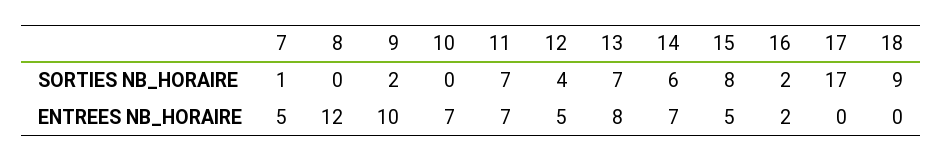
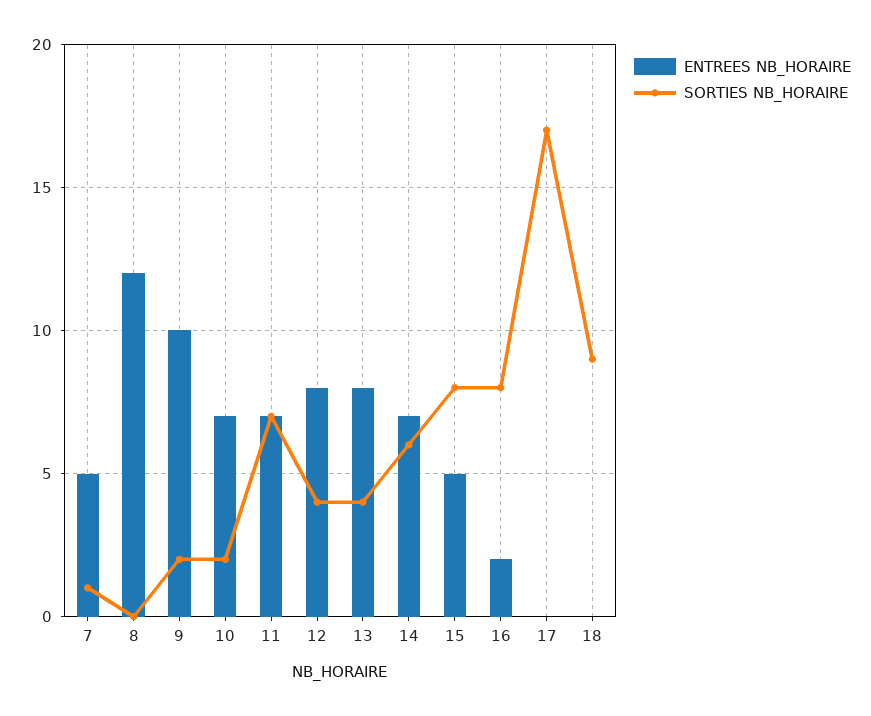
  {
    "SORTIES NB_HORAIRE": {
      "7": 1,
      "8": 0,
      "9": 2,
-     "10": 0,
+     "10": 2,
      "11": 7,
      "12": 4,
-     "13": 7,
+     "13": 4,
      "14": 6,
      "15": 8,
-     "16": 2,
+     "16": 8,
      "17": 17,
      "18": 9
    },
    "ENTREES NB_HORAIRE": {
      "7": 5,
      "8": 12,
      "9": 10,
      "10": 7,
      "11": 7,
-     "12": 5,
+     "12": 8,
      "13": 8,
      "14": 7,
      "15": 5,
      "16": 2,
      "17": 0,
      "18": 0
    }
  }

